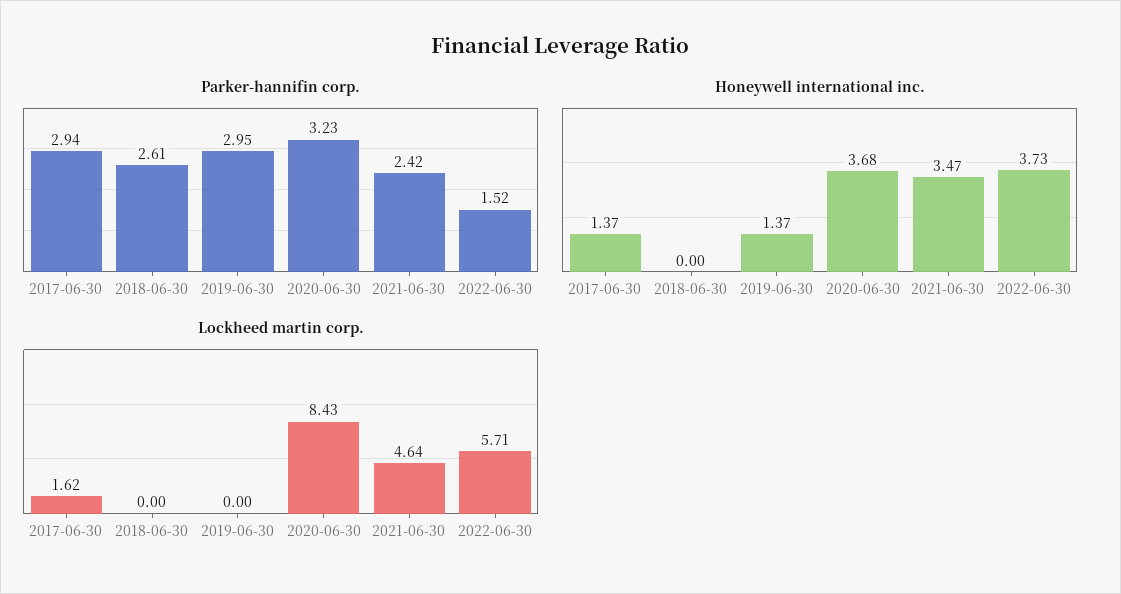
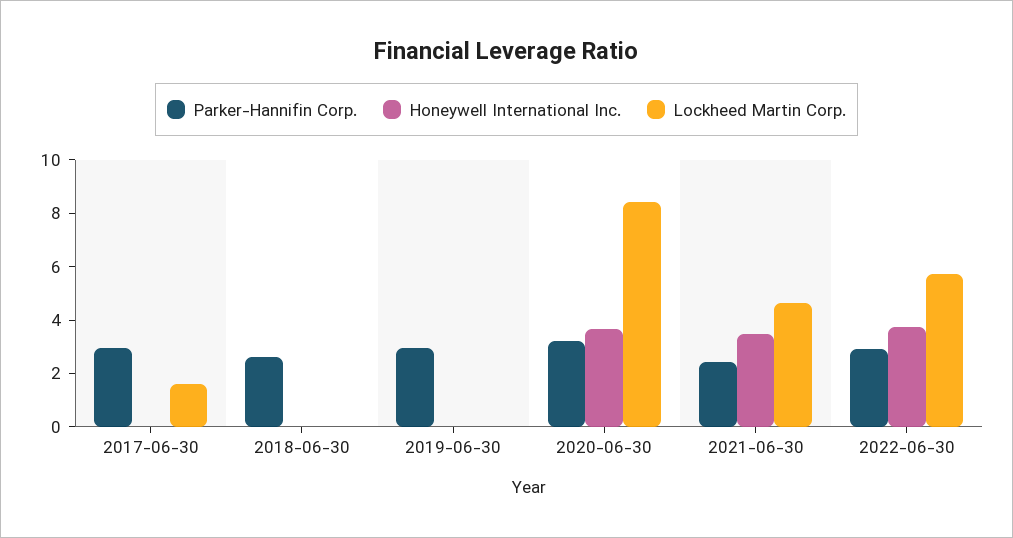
  {
    "Parker-hannifin corp.": {
      "2017-06-30": 2.94,
      "2018-06-30": 2.61,
      "2019-06-30": 2.95,
      "2020-06-30": 3.23,
      "2021-06-30": 2.42,
-     "2022-06-30": 1.52
+     "2022-06-30": 3
    },
    "Honeywell international inc.": {
-     "2017-06-30": 1.37,
+     "2017-06-30": 0,
      "2018-06-30": 0,
-     "2019-06-30": 1.37,
+     "2019-06-30": 0,
      "2020-06-30": 3.68,
      "2021-06-30": 3.47,
      "2022-06-30": 3.73
    },
    "Lockheed martin corp.": {
      "2017-06-30": 1.62,
      "2018-06-30": 0,
      "2019-06-30": 0,
      "2020-06-30": 8.43,
      "2021-06-30": 4.64,
      "2022-06-30": 5.71
    }
  }

